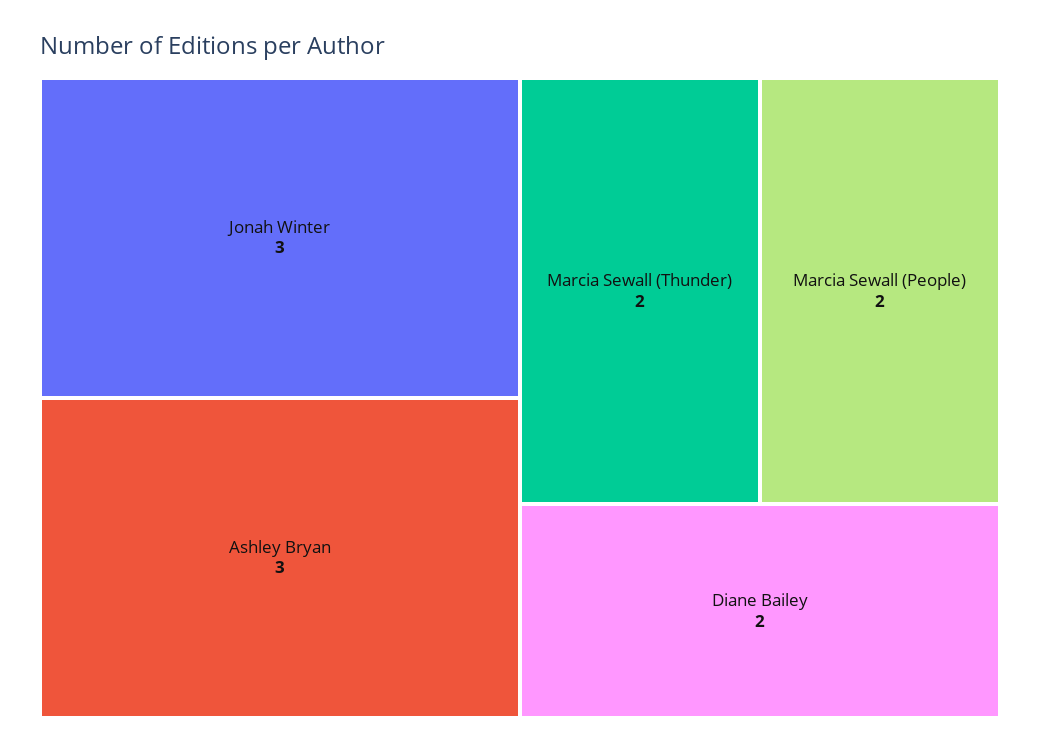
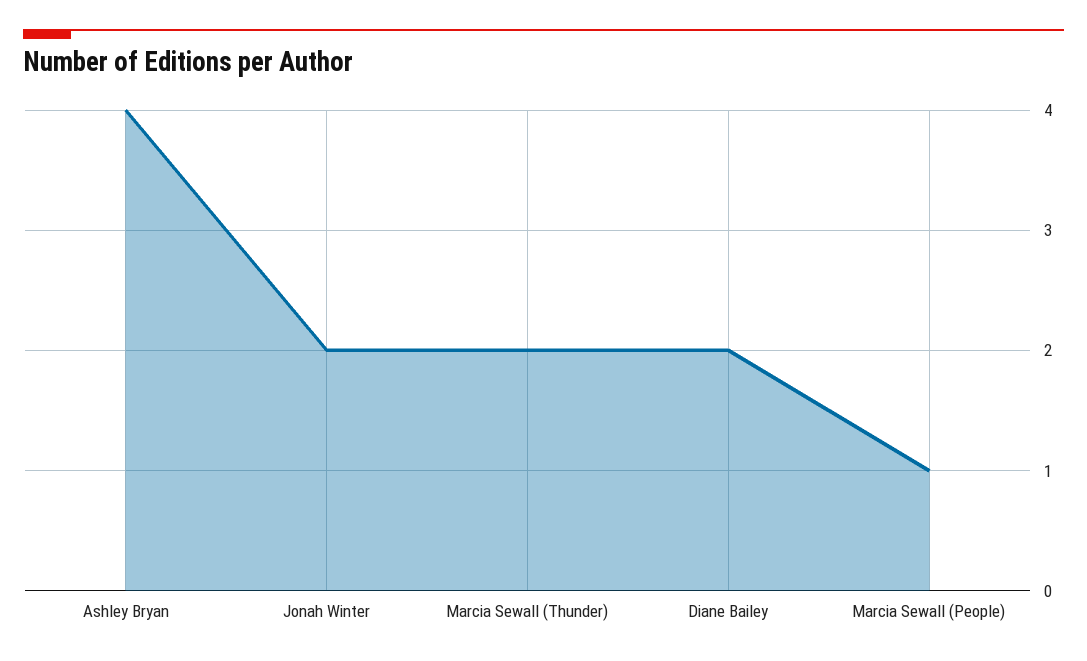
  {
-   "Jonah Winter": 3,
+   "Jonah Winter": 2,
-   "Ashley Bryan": 3,
+   "Ashley Bryan": 4,
    "Marcia Sewall (Thunder)": 2,
-   "Marcia Sewall (People)": 2,
+   "Marcia Sewall (People)": 1,
    "Diane Bailey": 2
  }

